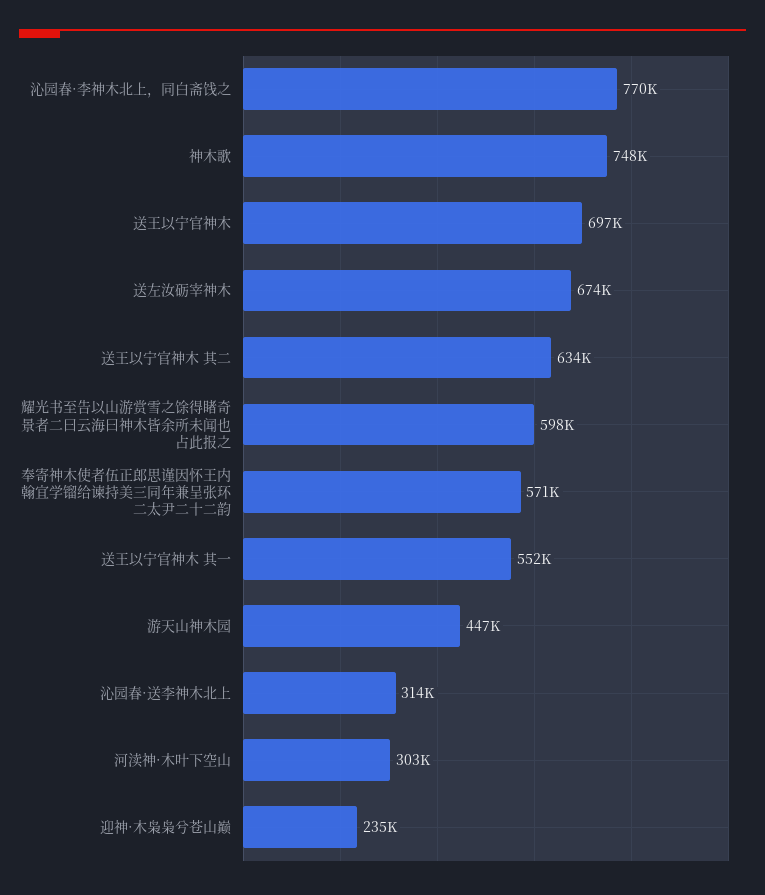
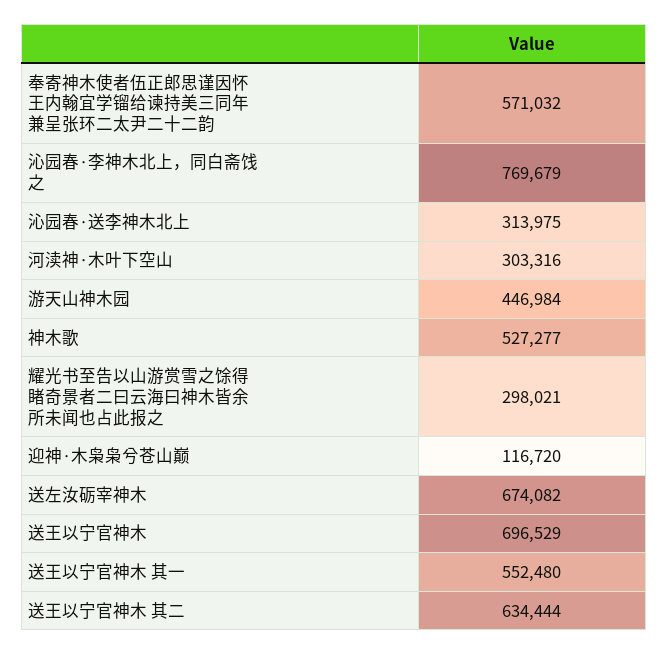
  {
    "沁园春·李神木北上，同白斋饯之": 769679,
-   "神木歌": 748000,
+   "神木歌": 527277,
    "送王以宁官神木": 696529,
    "送左汝砺宰神木": 674082,
    "送王以宁官神木 其二": 634444,
-   "耀光书至告以山游赏雪之馀得睹奇景者二曰云海曰神木皆余所未闻也占此报之": 598000,
+   "耀光书至告以山游赏雪之馀得睹奇景者二曰云海曰神木皆余所未闻也占此报之": 298021,
    "奉寄神木使者伍正郎思谨因怀王内翰宜学镏给谏持美三同年兼呈张环二太尹二十二韵": 571032,
    "送王以宁官神木 其一": 552480,
    "游天山神木园": 446984,
    "沁园春·送李神木北上": 313975,
    "河渎神·木叶下空山": 303316,
-   "迎神·木枭枭兮苍山巅": 235000
+   "迎神·木枭枭兮苍山巅": 116720
  }

